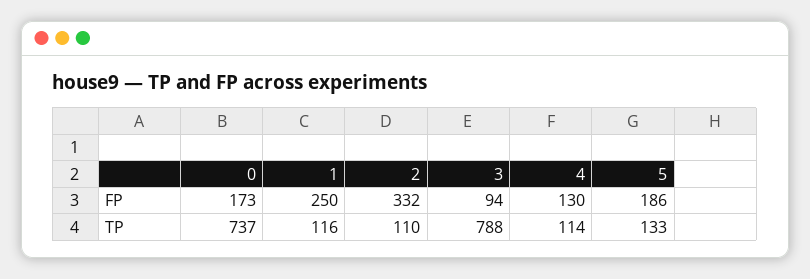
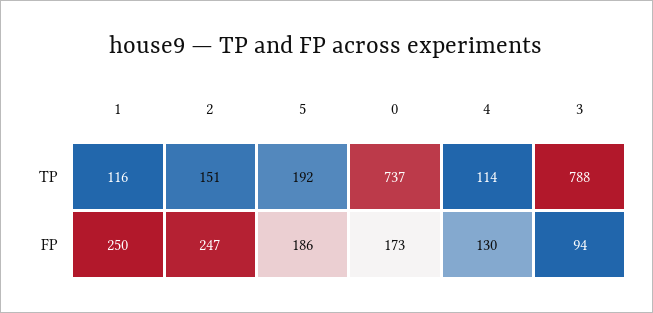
  {
    "0": {
      "FP": 173,
      "TP": 737
    },
    "1": {
      "FP": 250,
      "TP": 116
    },
    "2": {
-     "FP": 332,
+     "FP": 247,
-     "TP": 110
+     "TP": 151
    },
    "3": {
      "FP": 94,
      "TP": 788
    },
    "4": {
      "FP": 130,
      "TP": 114
    },
    "5": {
      "FP": 186,
-     "TP": 133
+     "TP": 192
    }
  }

